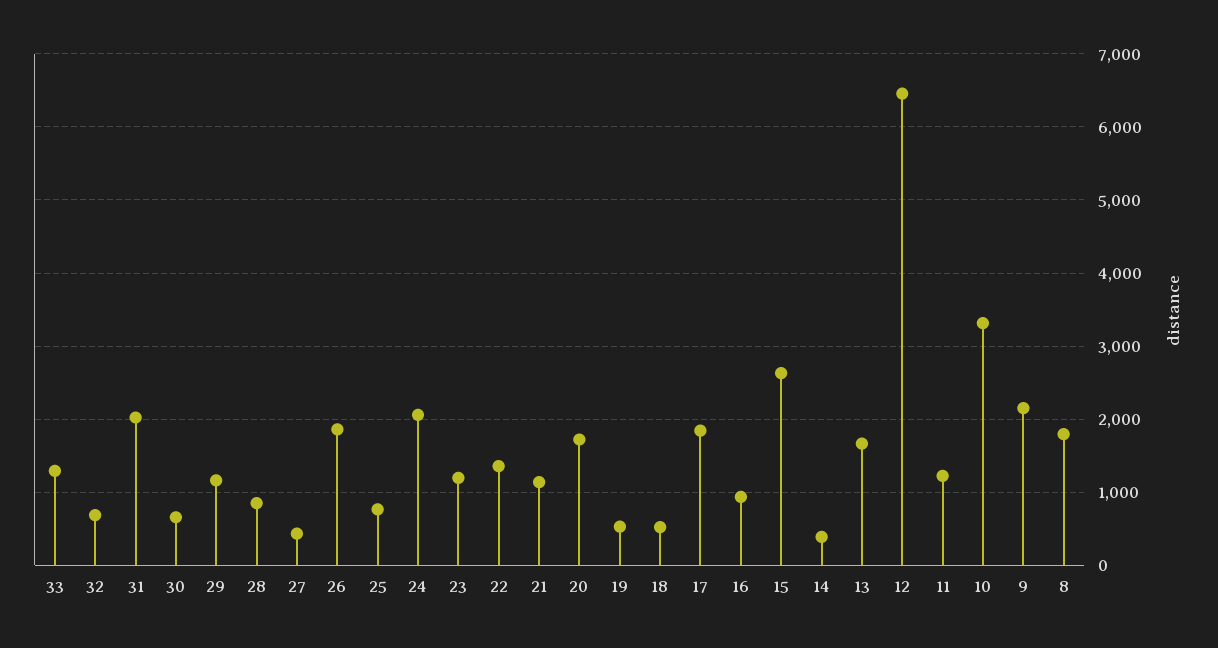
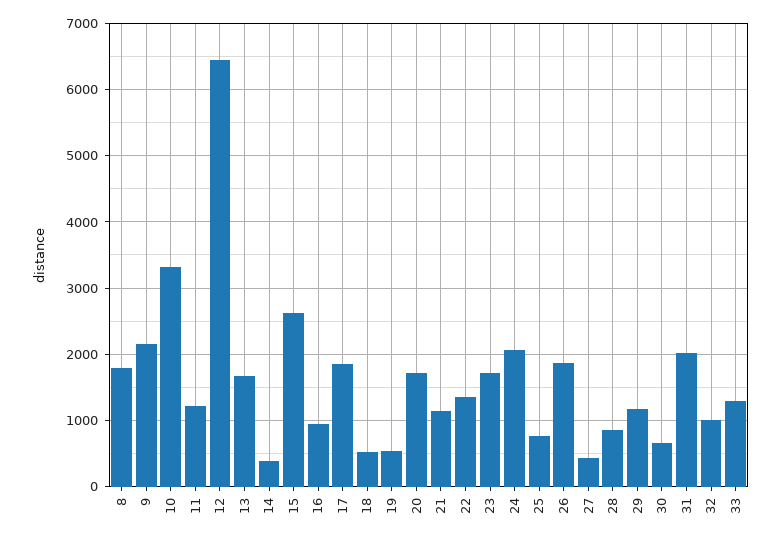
  {
    "33": 1300,
-   "32": 700,
+   "32": 1000,
    "31": 2000,
    "30": 700,
    "29": 1200,
    "28": 900,
    "27": 400,
    "26": 1900,
    "25": 800,
    "24": 2100,
-   "23": 1200,
+   "23": 1700,
    "22": 1400,
    "21": 1100,
    "20": 1700,
    "19": 500,
    "18": 500,
    "17": 1800,
    "16": 900,
    "15": 2600,
    "14": 400,
    "13": 1700,
    "12": 6500,
    "11": 1200,
    "10": 3300,
    "9": 2200,
    "8": 1800
  }

